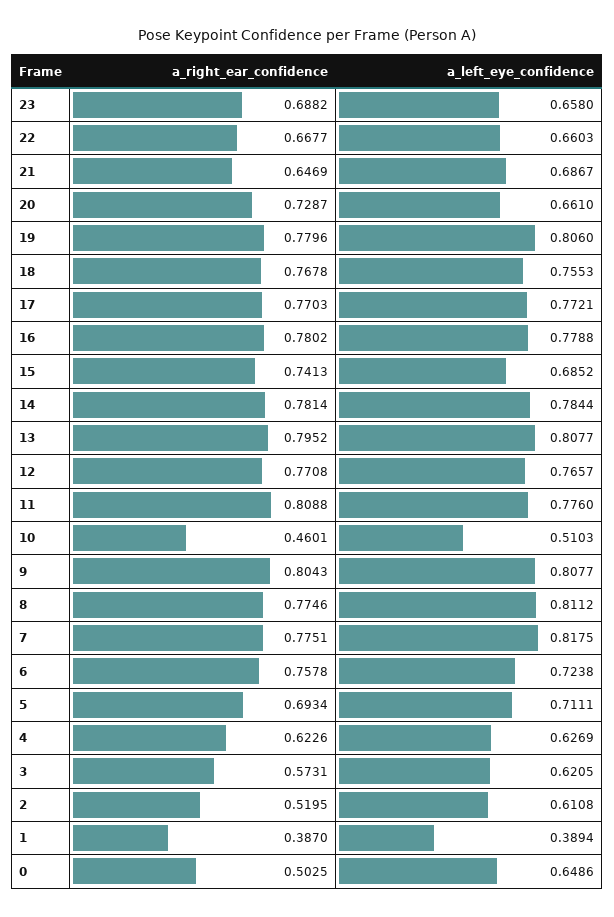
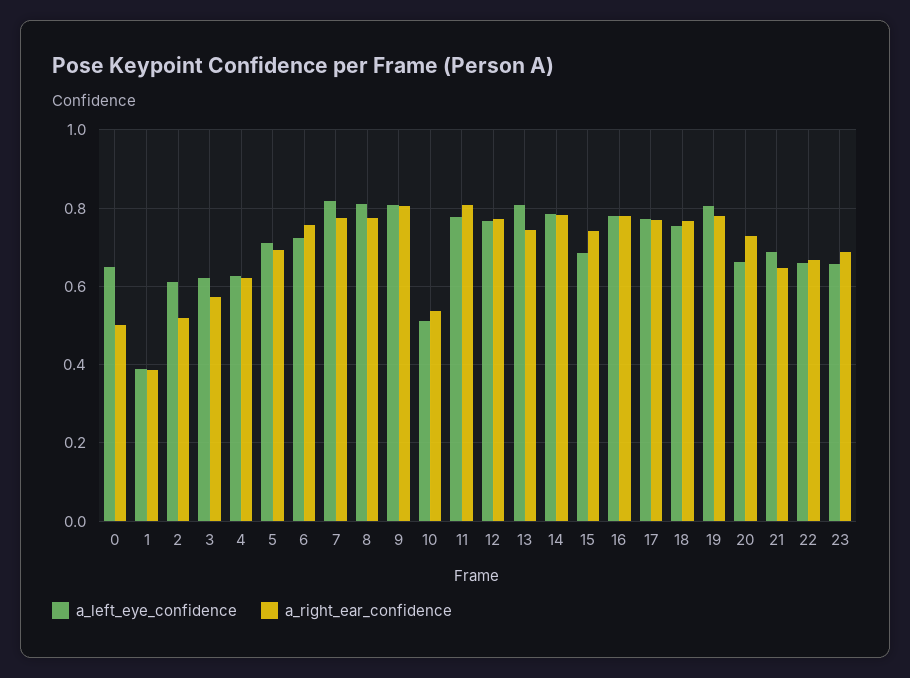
  {
    "a_right_ear_confidence": {
      "23": 0.6882,
      "22": 0.6677,
      "21": 0.6469,
      "20": 0.7287,
      "19": 0.7796,
      "18": 0.7678,
      "17": 0.7703,
      "16": 0.7802,
      "15": 0.7413,
      "14": 0.7814,
-     "13": 0.7952,
+     "13": 0.74,
      "12": 0.7708,
      "11": 0.8088,
-     "10": 0.4601,
+     "10": 0.54,
      "9": 0.8043,
      "8": 0.7746,
      "7": 0.7751,
      "6": 0.7578,
      "5": 0.6934,
      "4": 0.6226,
      "3": 0.5731,
      "2": 0.5195,
      "1": 0.387,
      "0": 0.5025
    },
    "a_left_eye_confidence": {
      "23": 0.658,
      "22": 0.6603,
      "21": 0.6867,
      "20": 0.661,
      "19": 0.806,
      "18": 0.7553,
      "17": 0.7721,
      "16": 0.7788,
      "15": 0.6852,
      "14": 0.7844,
      "13": 0.8077,
      "12": 0.7657,
      "11": 0.776,
      "10": 0.5103,
      "9": 0.8077,
      "8": 0.8112,
      "7": 0.8175,
      "6": 0.7238,
      "5": 0.7111,
      "4": 0.6269,
      "3": 0.6205,
      "2": 0.6108,
      "1": 0.3894,
      "0": 0.6486
    }
  }

